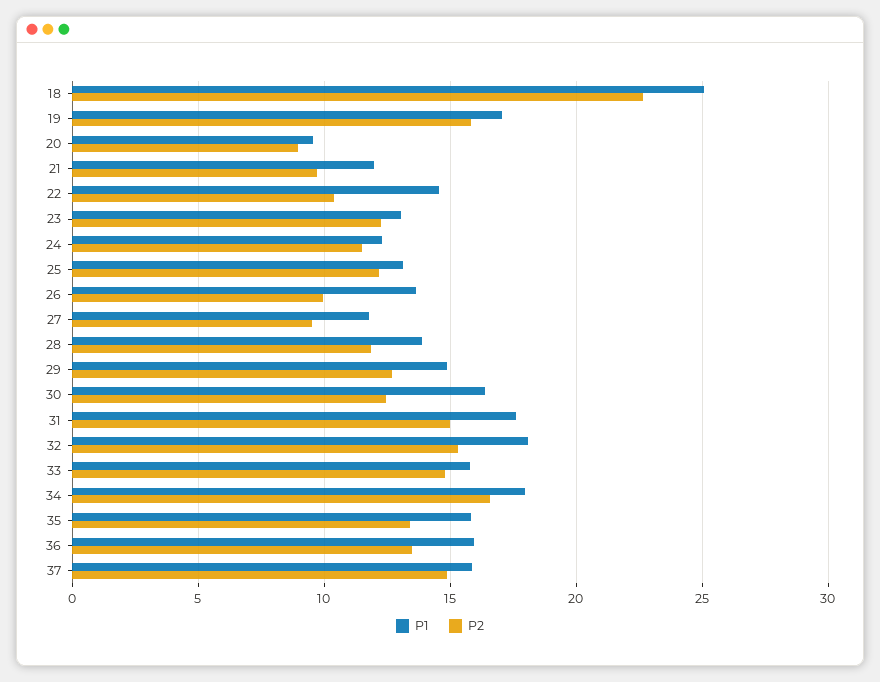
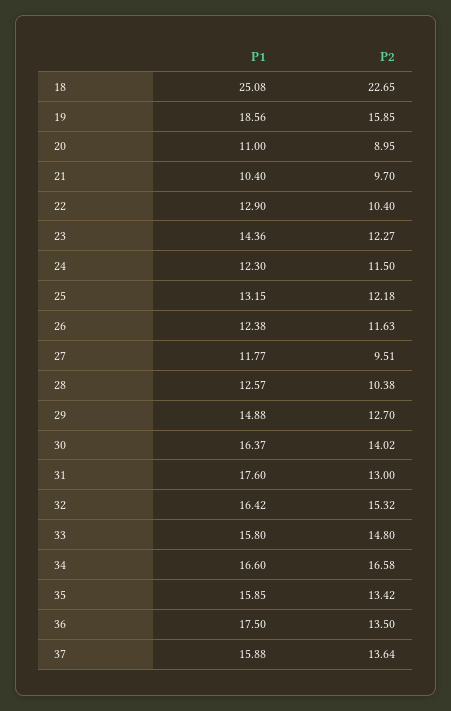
  {
    "P1": {
      "18": 25.08,
-     "19": 17,
+     "19": 18.56,
-     "20": 9.5,
+     "20": 11,
-     "21": 12,
+     "21": 10.4,
-     "22": 14.5,
+     "22": 12.9,
-     "23": 13,
+     "23": 14.36,
      "24": 12.3,
      "25": 13.15,
-     "26": 13.5,
+     "26": 12.38,
      "27": 11.77,
-     "28": 14,
+     "28": 12.57,
      "29": 14.88,
      "30": 16.37,
      "31": 17.6,
-     "32": 18,
+     "32": 16.42,
      "33": 15.8,
-     "34": 18,
+     "34": 16.6,
      "35": 15.85,
-     "36": 16,
+     "36": 17.5,
      "37": 15.88
    },
    "P2": {
      "18": 22.65,
      "19": 15.85,
      "20": 8.95,
      "21": 9.7,
      "22": 10.4,
      "23": 12.27,
      "24": 11.5,
      "25": 12.18,
-     "26": 10,
+     "26": 11.63,
      "27": 9.51,
-     "28": 12,
+     "28": 10.38,
      "29": 12.7,
-     "30": 12.5,
+     "30": 14.02,
-     "31": 15,
+     "31": 13,
      "32": 15.32,
      "33": 14.8,
      "34": 16.58,
      "35": 13.42,
      "36": 13.5,
-     "37": 15
+     "37": 13.64
    }
  }

